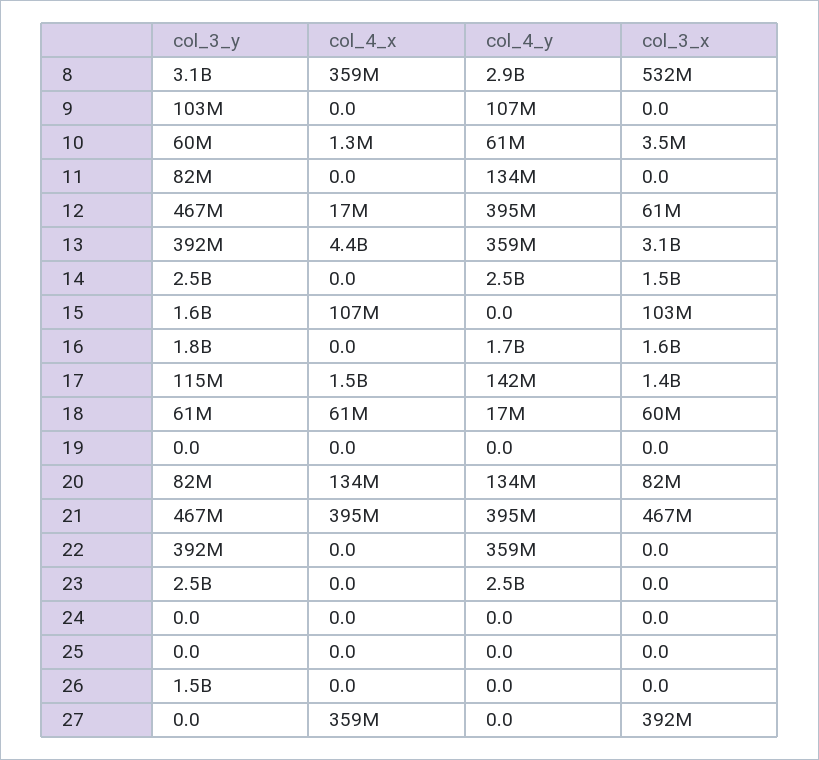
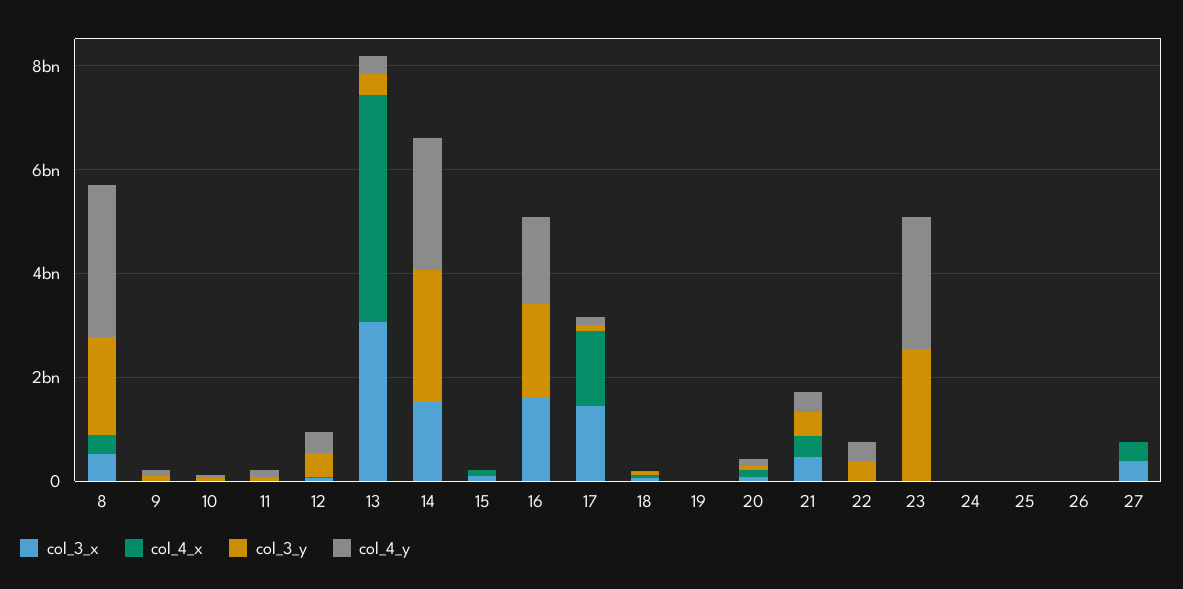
  {
    "col_3_y": {
-     "8": 3100000000,
+     "8": 2000000000,
      "9": 103000000,
      "10": 60000000,
      "11": 82000000,
      "12": 467000000,
      "13": 392000000,
      "14": 2500000000,
-     "15": 1600000000,
+     "15": 0,
      "16": 1800000000,
      "17": 115000000,
      "18": 61000000,
      "19": 0,
      "20": 82000000,
      "21": 467000000,
      "22": 392000000,
      "23": 2500000000,
      "24": 0,
      "25": 0,
-     "26": 1500000000,
+     "26": 0,
      "27": 0
    },
    "col_4_x": {
      "8": 359000000,
      "9": 0,
      "10": 1300000,
      "11": 0,
      "12": 17000000,
      "13": 4400000000,
      "14": 0,
      "15": 107000000,
      "16": 0,
      "17": 1500000000,
      "18": 61000000,
      "19": 0,
      "20": 134000000,
      "21": 395000000,
      "22": 0,
      "23": 0,
      "24": 0,
      "25": 0,
      "26": 0,
      "27": 359000000
    },
    "col_4_y": {
      "8": 2900000000,
      "9": 107000000,
      "10": 61000000,
      "11": 134000000,
      "12": 395000000,
      "13": 359000000,
      "14": 2500000000,
      "15": 0,
      "16": 1700000000,
      "17": 142000000,
      "18": 17000000,
      "19": 0,
      "20": 134000000,
      "21": 395000000,
      "22": 359000000,
      "23": 2500000000,
      "24": 0,
      "25": 0,
      "26": 0,
      "27": 0
    },
    "col_3_x": {
      "8": 532000000,
      "9": 0,
      "10": 3500000,
      "11": 0,
      "12": 61000000,
      "13": 3100000000,
      "14": 1500000000,
      "15": 103000000,
      "16": 1600000000,
      "17": 1400000000,
      "18": 60000000,
      "19": 0,
      "20": 82000000,
      "21": 467000000,
      "22": 0,
      "23": 0,
      "24": 0,
      "25": 0,
      "26": 0,
      "27": 392000000
    }
  }

